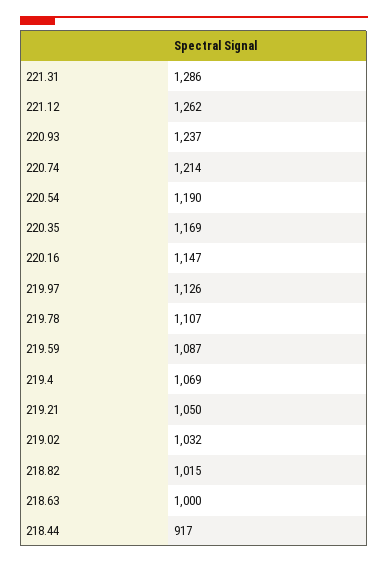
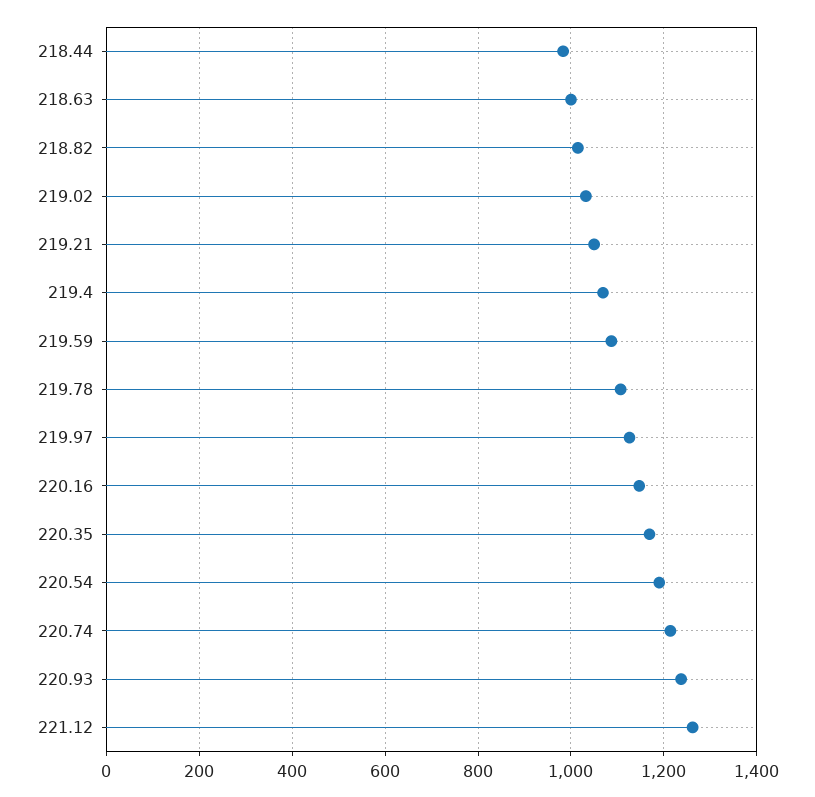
  {
-   "221.31": 1286,
    "221.12": 1262,
    "220.93": 1237,
    "220.74": 1214,
    "220.54": 1190,
    "220.35": 1169,
    "220.16": 1147,
    "219.97": 1126,
    "219.78": 1107,
    "219.59": 1087,
    "219.4": 1069,
    "219.21": 1050,
    "219.02": 1032,
    "218.82": 1015,
    "218.63": 1000,
-   "218.44": 917
+   "218.44": 980
  }

